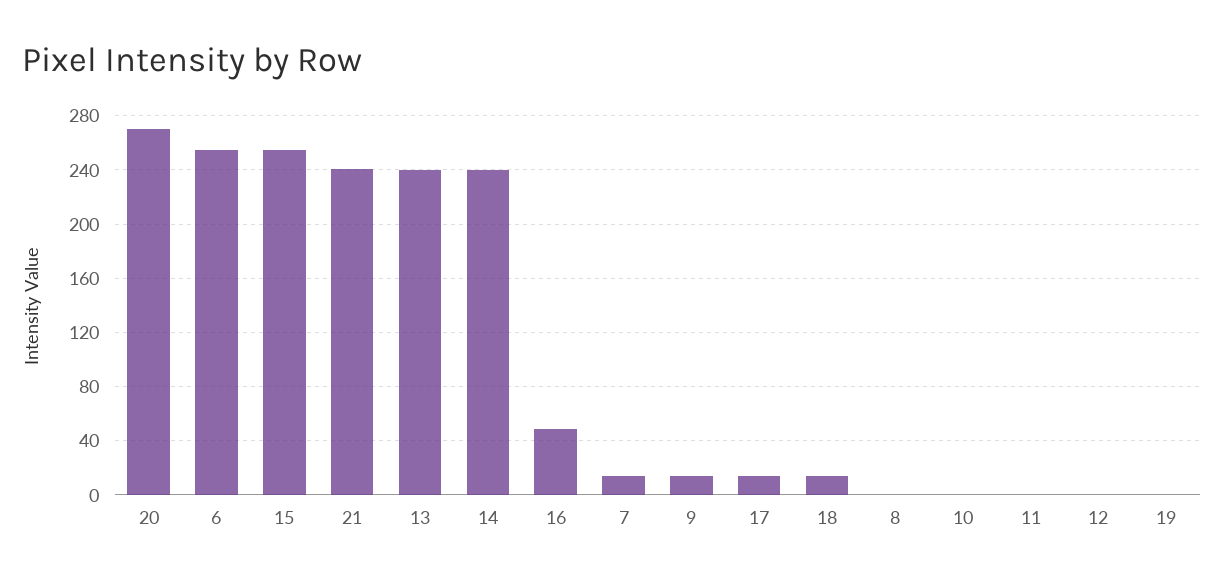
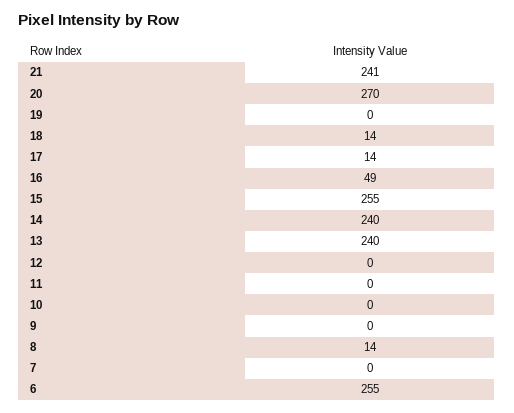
  {
    "20": 270,
    "6": 255,
    "15": 255,
    "21": 241,
    "13": 240,
    "14": 240,
    "16": 49,
-   "7": 15,
+   "7": 0,
-   "9": 15,
+   "9": 0,
    "17": 14,
    "18": 14,
-   "8": 0,
+   "8": 14,
    "10": 0,
    "11": 0,
    "12": 0,
    "19": 0
  }

